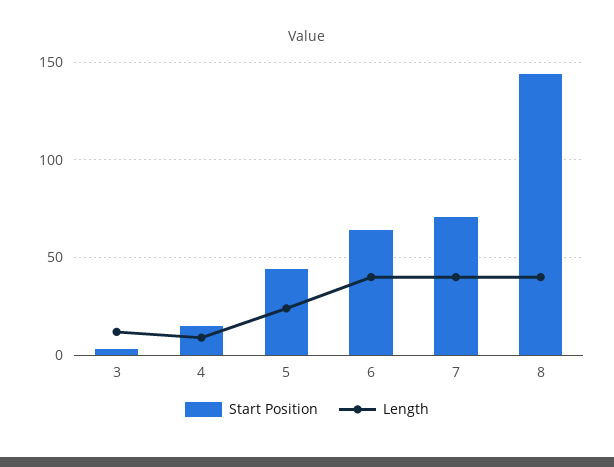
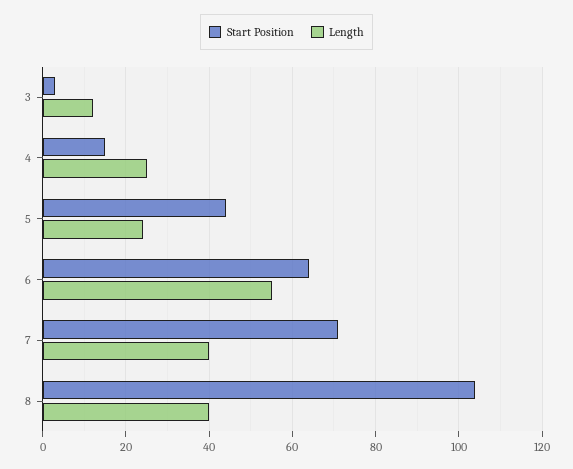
  {
    "Start Position": {
      "3": 5,
      "4": 15,
      "5": 45,
      "6": 65,
      "7": 70,
-     "8": 145
+     "8": 105
    },
    "Length": {
      "3": 10,
-     "4": 10,
+     "4": 25,
      "5": 25,
-     "6": 40,
+     "6": 55,
      "7": 40,
      "8": 40
    }
  }

